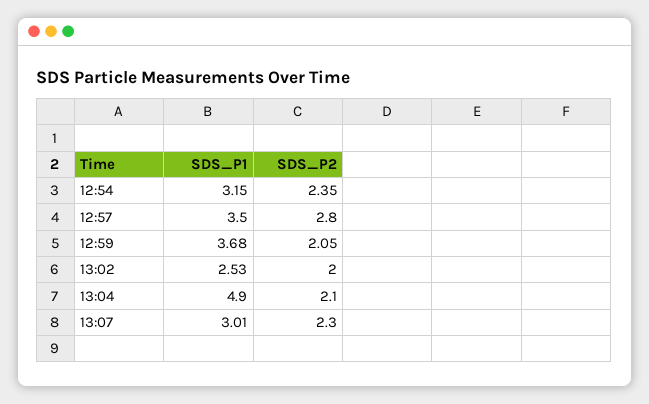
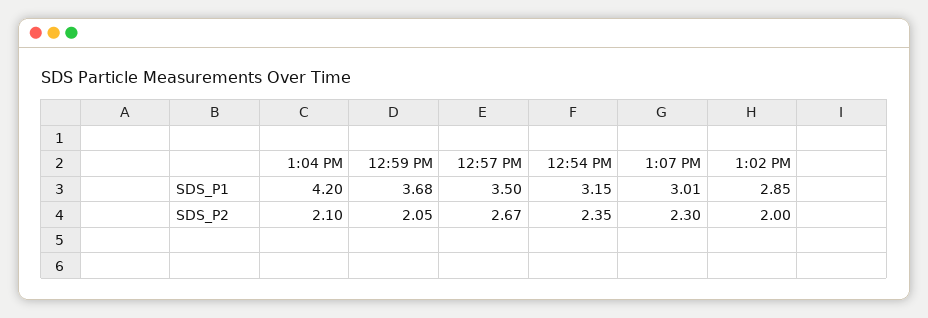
  {
    "SDS_P1": {
      "12:54": 3.15,
      "12:57": 3.5,
      "12:59": 3.68,
-     "13:02": 2.53,
+     "13:02": 2.85,
-     "13:04": 4.9,
+     "13:04": 4.2,
      "13:07": 3.01
    },
    "SDS_P2": {
      "12:54": 2.35,
-     "12:57": 2.8,
+     "12:57": 2.67,
      "12:59": 2.05,
      "13:02": 2,
      "13:04": 2.1,
      "13:07": 2.3
    }
  }

